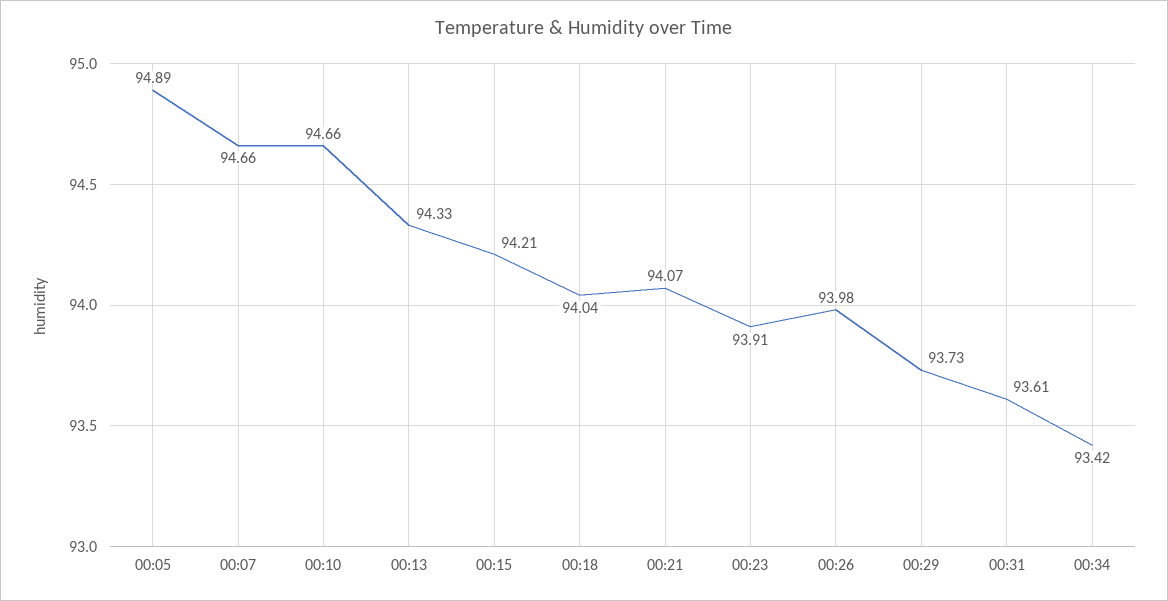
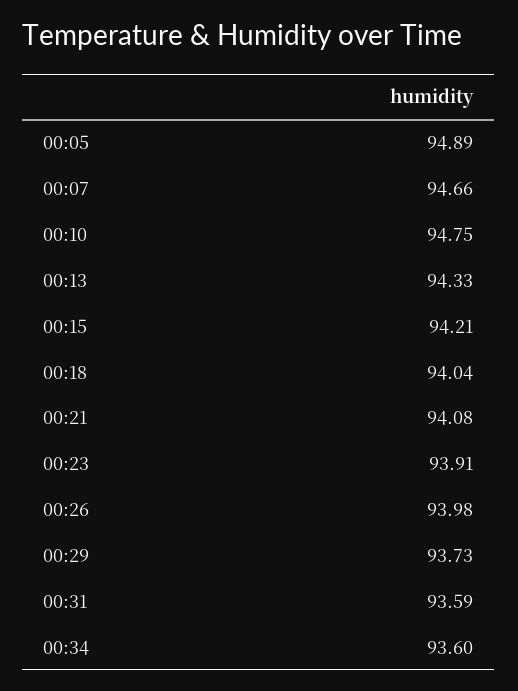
  {
    "00:05": 94.89,
    "00:07": 94.66,
-   "00:10": 94.66,
+   "00:10": 94.75,
    "00:13": 94.33,
    "00:15": 94.21,
    "00:18": 94.04,
-   "00:21": 94.07,
+   "00:21": 94.08,
    "00:23": 93.91,
    "00:26": 93.98,
    "00:29": 93.73,
-   "00:31": 93.61,
+   "00:31": 93.59,
-   "00:34": 93.42
+   "00:34": 93.6
  }

